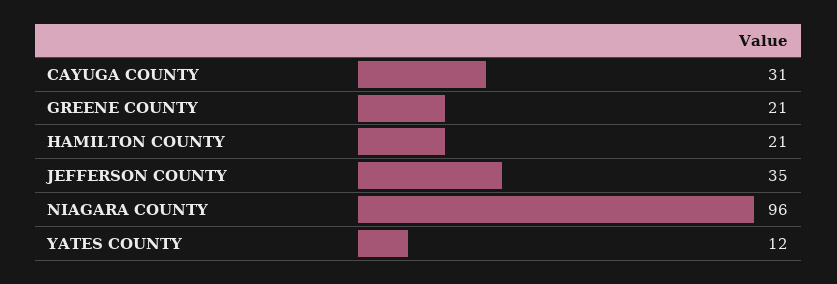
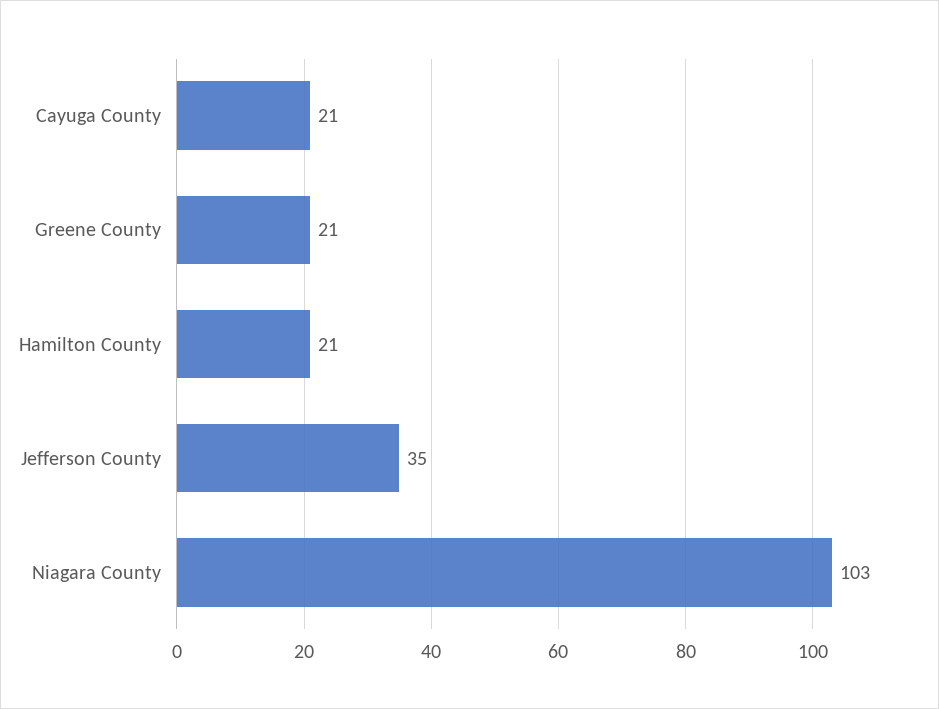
  {
-   "CAYUGA COUNTY": 31,
+   "CAYUGA COUNTY": 21,
    "GREENE COUNTY": 21,
    "HAMILTON COUNTY": 21,
    "JEFFERSON COUNTY": 35,
-   "NIAGARA COUNTY": 96,
+   "NIAGARA COUNTY": 103
-   "YATES COUNTY": 12
  }

